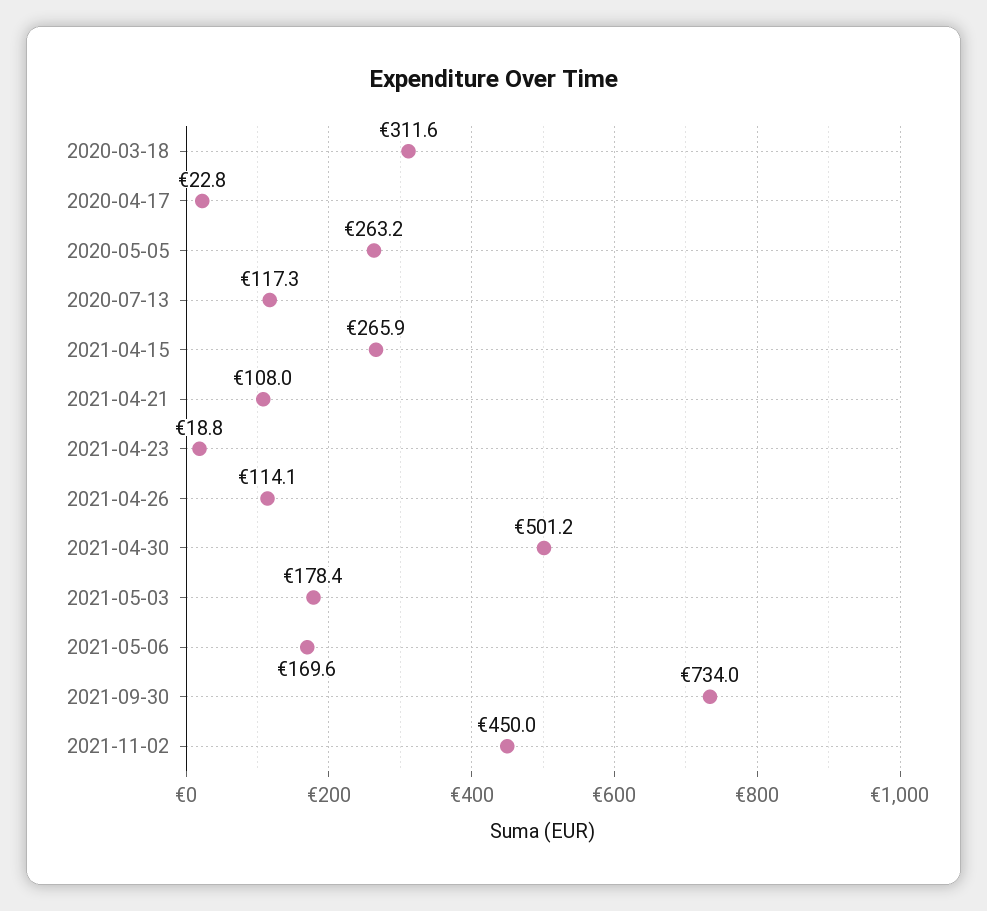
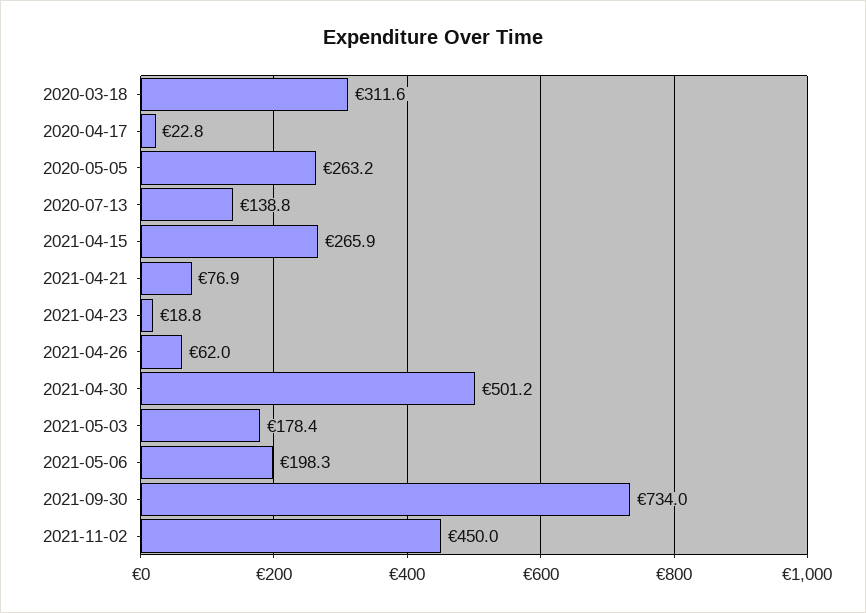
  {
    "2020-03-18": 311.6,
    "2020-04-17": 22.8,
    "2020-05-05": 263.2,
-   "2020-07-13": 117.3,
+   "2020-07-13": 138.8,
    "2021-04-15": 265.9,
-   "2021-04-21": 108,
+   "2021-04-21": 76.9,
    "2021-04-23": 18.8,
-   "2021-04-26": 114.1,
+   "2021-04-26": 62,
    "2021-04-30": 501.2,
    "2021-05-03": 178.4,
-   "2021-05-06": 169.6,
+   "2021-05-06": 198.3,
    "2021-09-30": 734,
    "2021-11-02": 450
  }

